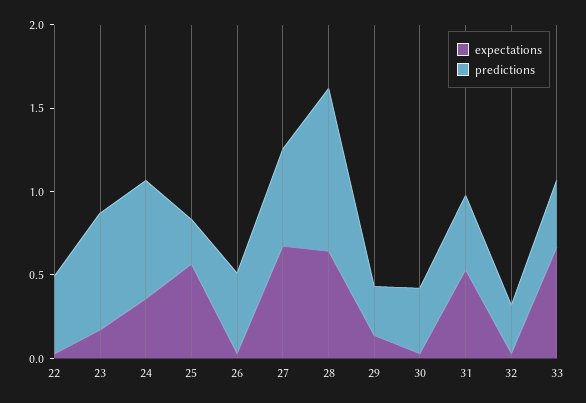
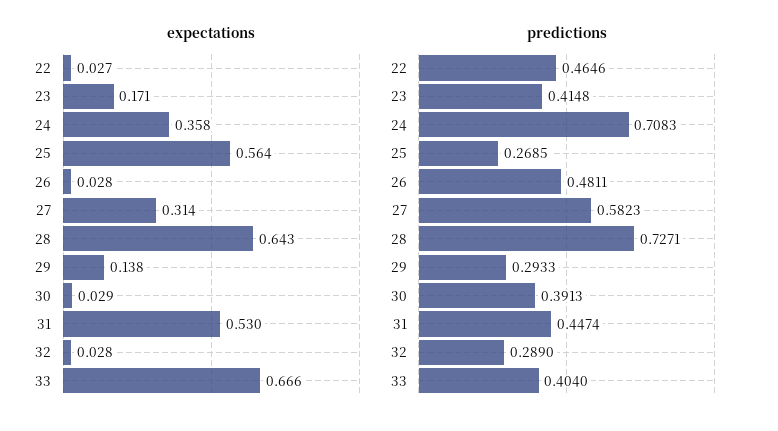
  {
    "expectations": {
      "22": 0.027,
      "23": 0.171,
      "24": 0.358,
      "25": 0.564,
      "26": 0.028,
-     "27": 0.7,
+     "27": 0.314,
      "28": 0.643,
      "29": 0.138,
      "30": 0.029,
      "31": 0.53,
      "32": 0.028,
      "33": 0.666
    },
    "predictions": {
      "22": 0.4646,
-     "23": 0.7,
+     "23": 0.4148,
      "24": 0.7083,
      "25": 0.2685,
      "26": 0.4811,
      "27": 0.5823,
-     "28": 1,
+     "28": 0.7271,
      "29": 0.2933,
      "30": 0.3913,
      "31": 0.4474,
      "32": 0.289,
      "33": 0.404
    }
  }

